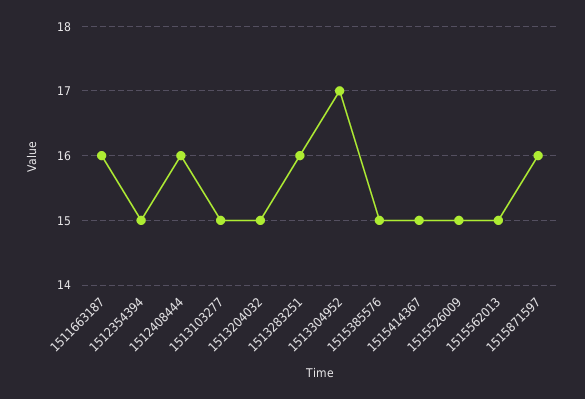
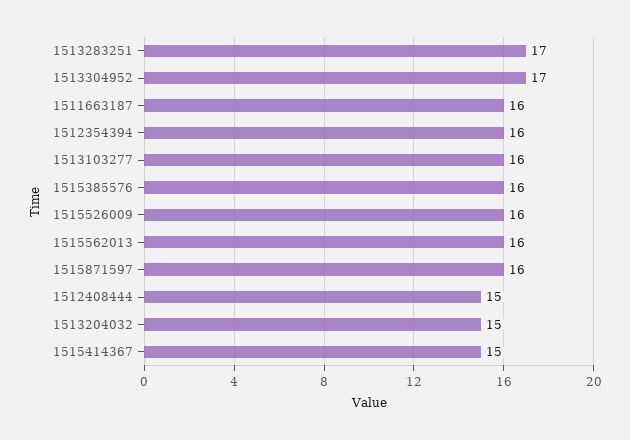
  {
    "1511663187": 16,
-   "1512354394": 15,
+   "1512354394": 16,
-   "1512408444": 16,
+   "1512408444": 15,
-   "1513103277": 15,
+   "1513103277": 16,
    "1513204032": 15,
-   "1513283251": 16,
+   "1513283251": 17,
    "1513304952": 17,
-   "1515385576": 15,
+   "1515385576": 16,
    "1515414367": 15,
-   "1515526009": 15,
+   "1515526009": 16,
-   "1515562013": 15,
+   "1515562013": 16,
    "1515871597": 16
  }

